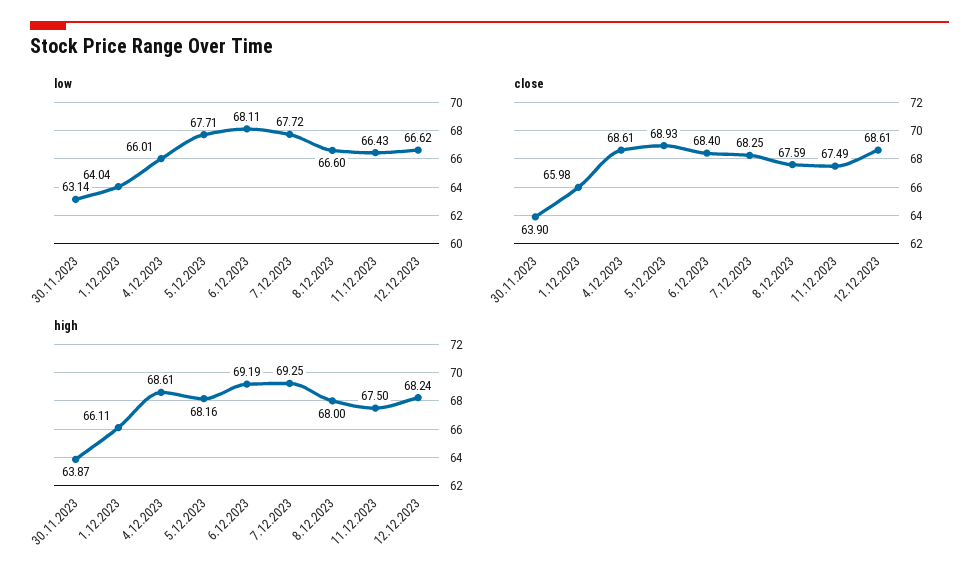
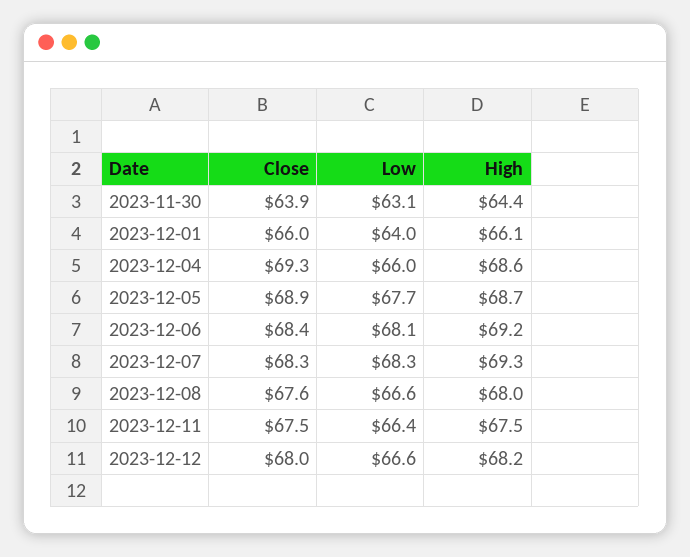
  {
    "low": {
      "30.11.2023": 63.14,
      "1.12.2023": 64.04,
      "4.12.2023": 66.01,
      "5.12.2023": 67.71,
      "6.12.2023": 68.11,
-     "7.12.2023": 67.72,
+     "7.12.2023": 68.3,
      "8.12.2023": 66.6,
      "11.12.2023": 66.43,
      "12.12.2023": 66.62
    },
    "close": {
      "30.11.2023": 63.9,
      "1.12.2023": 65.98,
-     "4.12.2023": 68.61,
+     "4.12.2023": 69.3,
      "5.12.2023": 68.93,
      "6.12.2023": 68.4,
      "7.12.2023": 68.25,
      "8.12.2023": 67.59,
      "11.12.2023": 67.49,
-     "12.12.2023": 68.61
+     "12.12.2023": 68
    },
    "high": {
-     "30.11.2023": 63.87,
+     "30.11.2023": 64.4,
      "1.12.2023": 66.11,
      "4.12.2023": 68.61,
-     "5.12.2023": 68.16,
+     "5.12.2023": 68.7,
      "6.12.2023": 69.19,
      "7.12.2023": 69.25,
      "8.12.2023": 68,
      "11.12.2023": 67.5,
      "12.12.2023": 68.24
    }
  }

